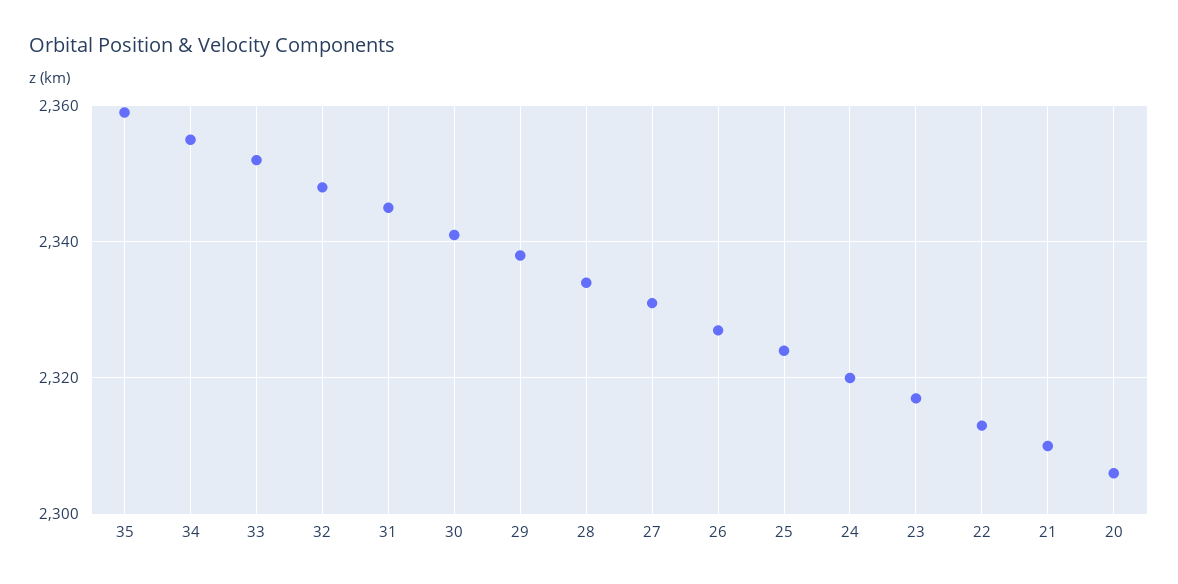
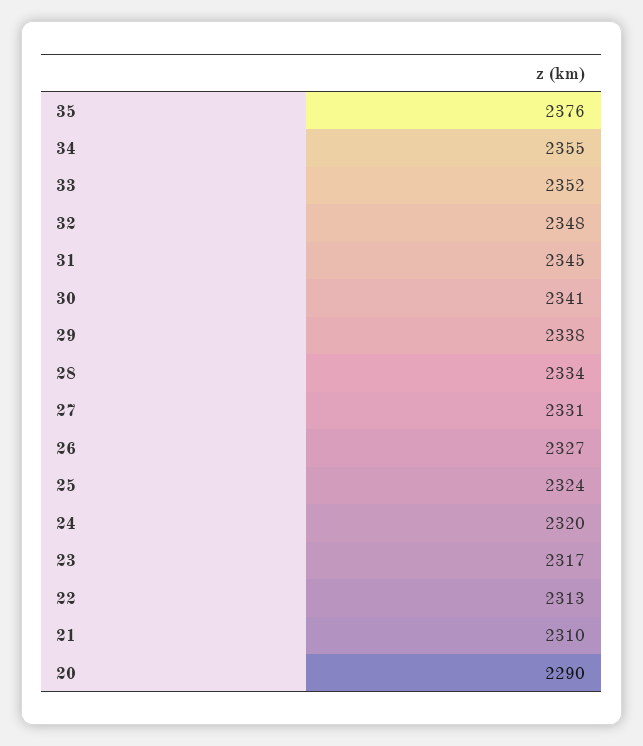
  {
-   "35": 2360,
+   "35": 2376,
    "34": 2355,
    "33": 2352,
    "32": 2348,
    "31": 2345,
    "30": 2341,
    "29": 2338,
    "28": 2334,
    "27": 2331,
    "26": 2327,
    "25": 2324,
    "24": 2320,
    "23": 2317,
    "22": 2313,
    "21": 2310,
-   "20": 2305
+   "20": 2290
  }

